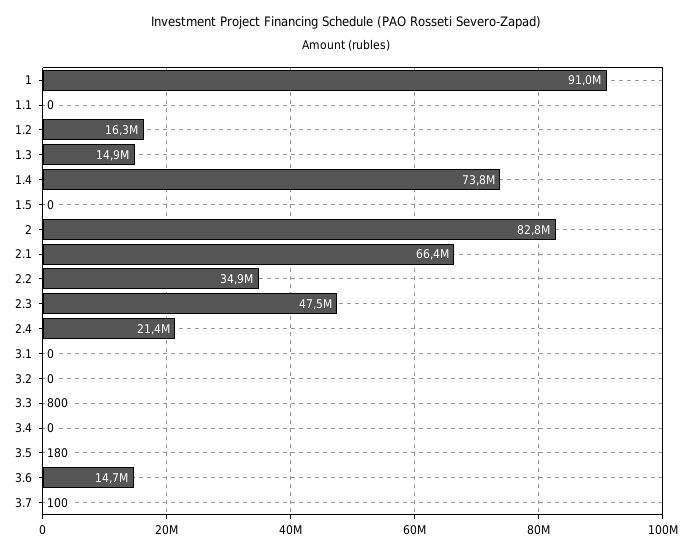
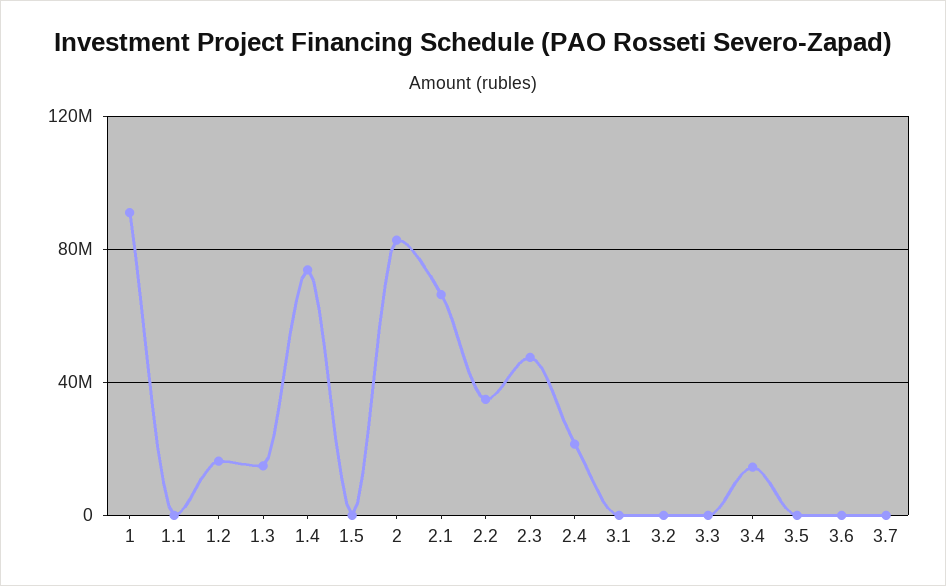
  {
    "1": 91000000,
    "1.1": 0,
    "1.2": 16300000,
    "1.3": 14900000,
    "1.4": 73800000,
    "1.5": 0,
    "2": 82800000,
    "2.1": 66400000,
    "2.2": 34900000,
    "2.3": 47500000,
    "2.4": 21400000,
    "3.1": 0,
    "3.2": 0,
    "3.3": 800,
-   "3.4": 0,
+   "3.4": 15000000,
    "3.5": 180,
-   "3.6": 14700000,
+   "3.6": 0,
    "3.7": 100
  }

